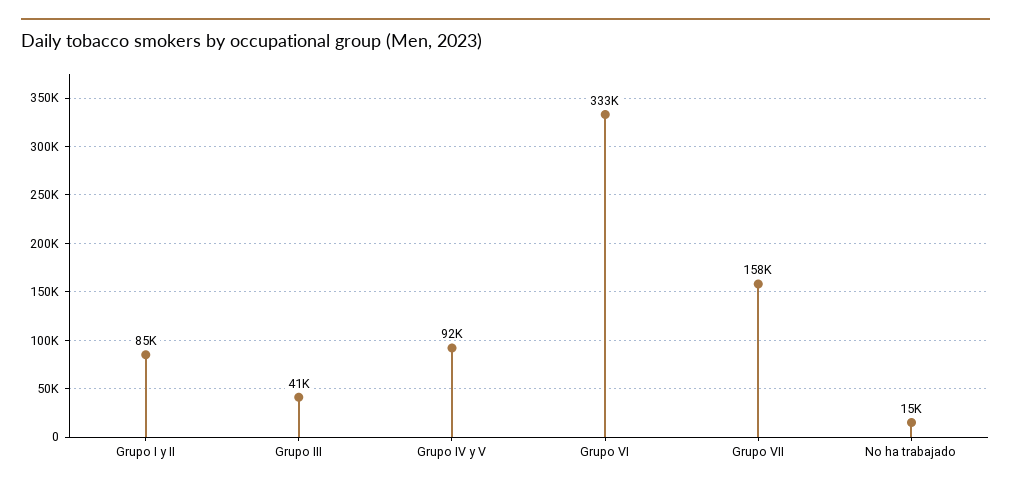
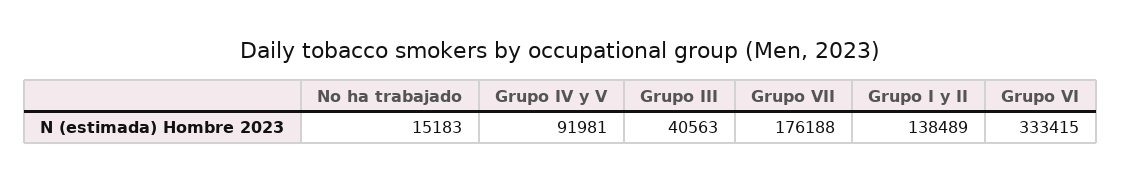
  {
-   "Grupo I y II": 85000,
+   "Grupo I y II": 138489,
    "Grupo III": 40563,
    "Grupo IV y V": 91981,
    "Grupo VI": 333415,
-   "Grupo VII": 158000,
+   "Grupo VII": 176188,
    "No ha trabajado": 15183
  }

